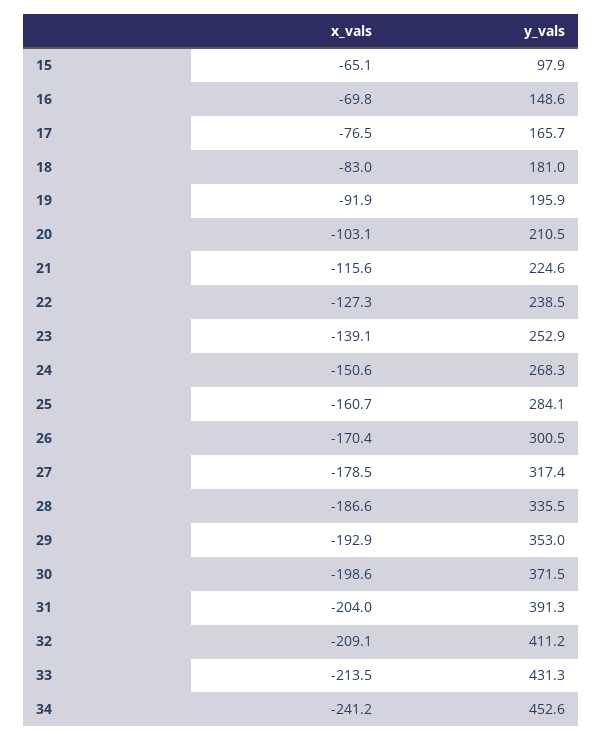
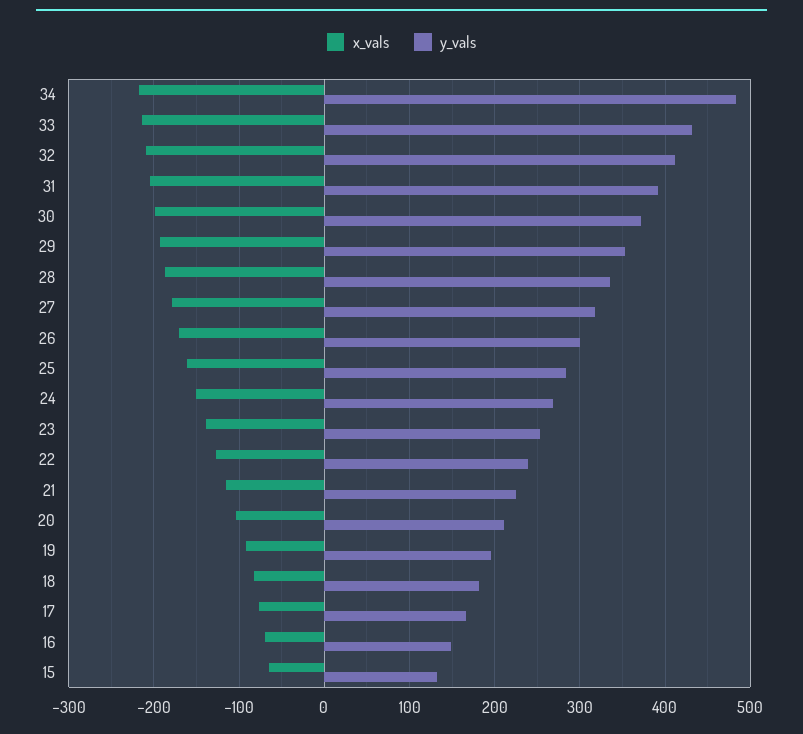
  {
    "x_vals": {
      "15": -65.1,
      "16": -69.8,
      "17": -76.5,
      "18": -83,
      "19": -91.9,
      "20": -103.1,
      "21": -115.6,
      "22": -127.3,
      "23": -139.1,
      "24": -150.6,
      "25": -160.7,
      "26": -170.4,
      "27": -178.5,
      "28": -186.6,
      "29": -192.9,
      "30": -198.6,
      "31": -204,
      "32": -209.1,
      "33": -213.5,
-     "34": -241.2
+     "34": -220
    },
    "y_vals": {
-     "15": 97.9,
+     "15": 130,
      "16": 148.6,
      "17": 165.7,
      "18": 181,
      "19": 195.9,
      "20": 210.5,
      "21": 224.6,
      "22": 238.5,
      "23": 252.9,
      "24": 268.3,
      "25": 284.1,
      "26": 300.5,
      "27": 317.4,
      "28": 335.5,
      "29": 353,
      "30": 371.5,
      "31": 391.3,
      "32": 411.2,
      "33": 431.3,
-     "34": 452.6
+     "34": 480
    }
  }

